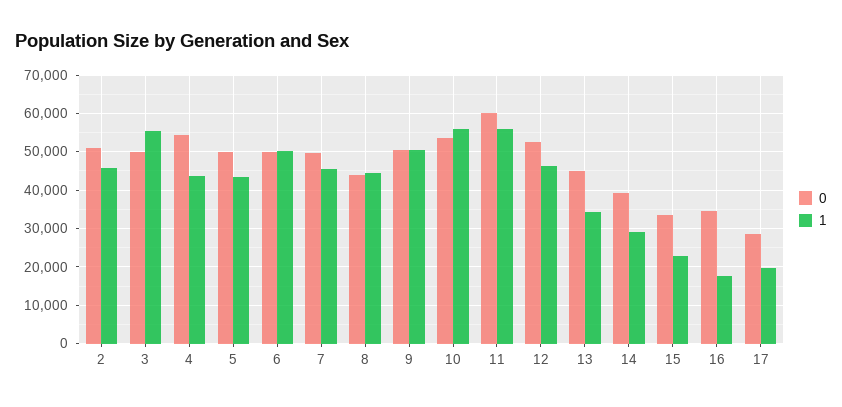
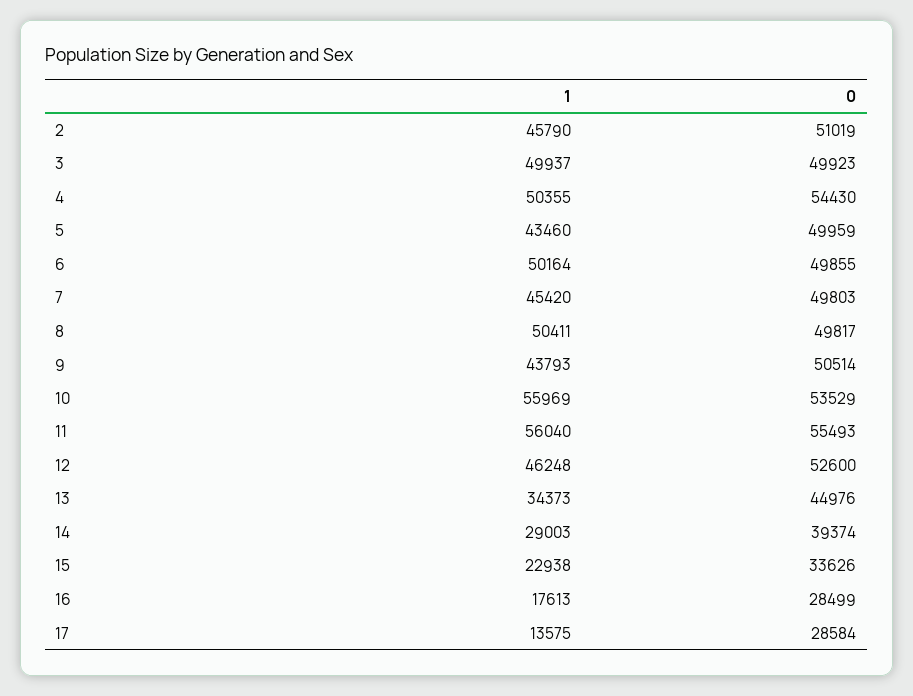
  {
    "0": {
      "2": 51019,
      "3": 49923,
      "4": 54430,
      "5": 49959,
      "6": 49855,
      "7": 49803,
-     "8": 44000,
+     "8": 49817,
      "9": 50514,
      "10": 53529,
-     "11": 60000,
+     "11": 55493,
      "12": 52600,
      "13": 44976,
      "14": 39374,
      "15": 33626,
-     "16": 34000,
+     "16": 28499,
      "17": 28584
    },
    "1": {
      "2": 45790,
-     "3": 56000,
+     "3": 49937,
-     "4": 44000,
+     "4": 50355,
      "5": 43460,
      "6": 50164,
      "7": 45420,
-     "8": 44000,
+     "8": 50411,
-     "9": 50000,
+     "9": 43793,
      "10": 55969,
      "11": 56040,
      "12": 46248,
      "13": 34373,
      "14": 29003,
      "15": 22938,
      "16": 17613,
-     "17": 20000
+     "17": 13575
    }
  }

